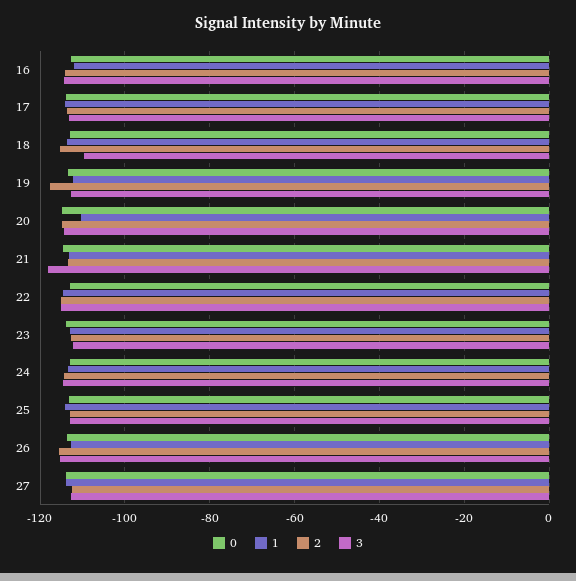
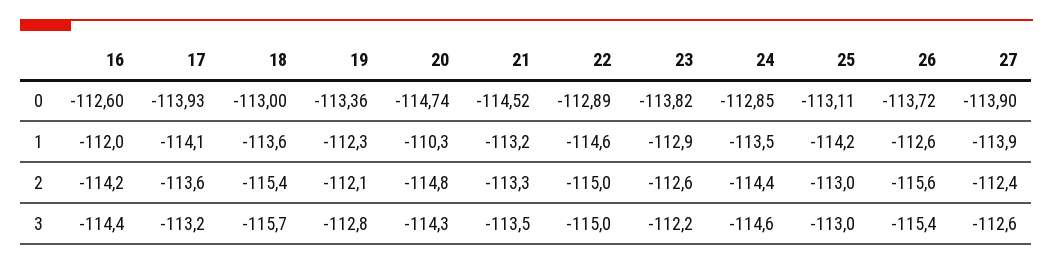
  {
    "0": {
      "16": -112.6,
      "17": -113.93,
      "18": -113,
      "19": -113.36,
      "20": -114.74,
      "21": -114.52,
      "22": -112.89,
      "23": -113.82,
      "24": -112.85,
      "25": -113.11,
      "26": -113.72,
      "27": -113.9
    },
    "1": {
      "16": -112,
      "17": -114.1,
      "18": -113.6,
      "19": -112.3,
      "20": -110.3,
      "21": -113.2,
      "22": -114.6,
      "23": -112.9,
      "24": -113.5,
      "25": -114.2,
      "26": -112.6,
      "27": -113.9
    },
    "2": {
      "16": -114.2,
      "17": -113.6,
      "18": -115.4,
-     "19": -118,
+     "19": -112.1,
      "20": -114.8,
      "21": -113.3,
      "22": -115,
      "23": -112.6,
      "24": -114.4,
      "25": -113,
      "26": -115.6,
      "27": -112.4
    },
    "3": {
      "16": -114.4,
      "17": -113.2,
-     "18": -110,
+     "18": -115.7,
      "19": -112.8,
      "20": -114.3,
-     "21": -118,
+     "21": -113.5,
      "22": -115,
      "23": -112.2,
      "24": -114.6,
      "25": -113,
      "26": -115.4,
      "27": -112.6
    }
  }

